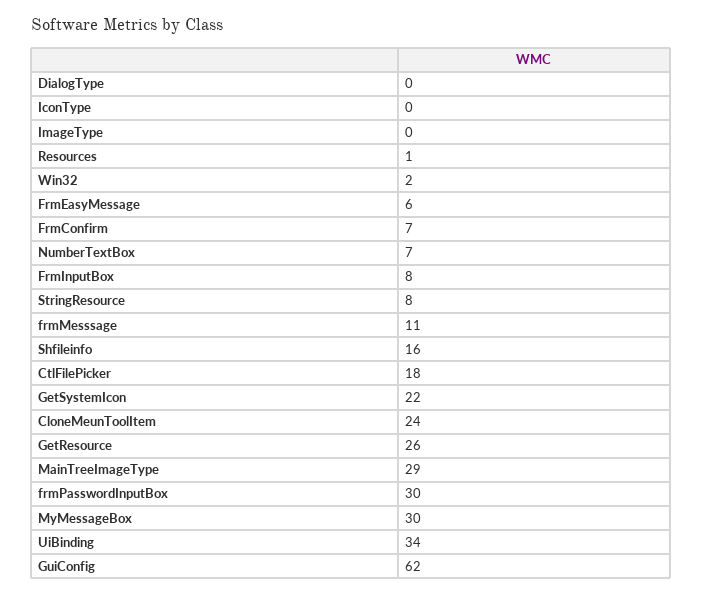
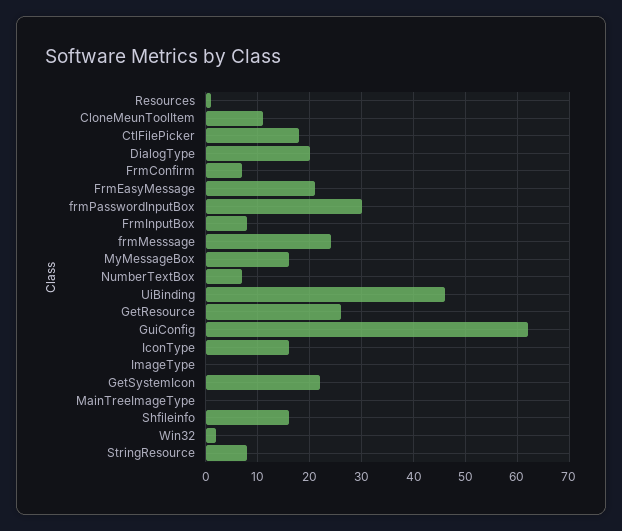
  {
-   "DialogType": 0,
+   "DialogType": 20,
-   "IconType": 0,
+   "IconType": 15,
    "ImageType": 0,
    "Resources": 1,
    "Win32": 2,
-   "FrmEasyMessage": 6,
+   "FrmEasyMessage": 20,
    "FrmConfirm": 7,
    "NumberTextBox": 7,
    "FrmInputBox": 8,
    "StringResource": 8,
-   "frmMesssage": 11,
+   "frmMesssage": 25,
    "Shfileinfo": 16,
    "CtlFilePicker": 18,
    "GetSystemIcon": 22,
-   "CloneMeunToolItem": 24,
+   "CloneMeunToolItem": 10,
    "GetResource": 26,
-   "MainTreeImageType": 29,
+   "MainTreeImageType": 0,
    "frmPasswordInputBox": 30,
-   "MyMessageBox": 30,
+   "MyMessageBox": 15,
-   "UiBinding": 34,
+   "UiBinding": 45,
    "GuiConfig": 62
  }

